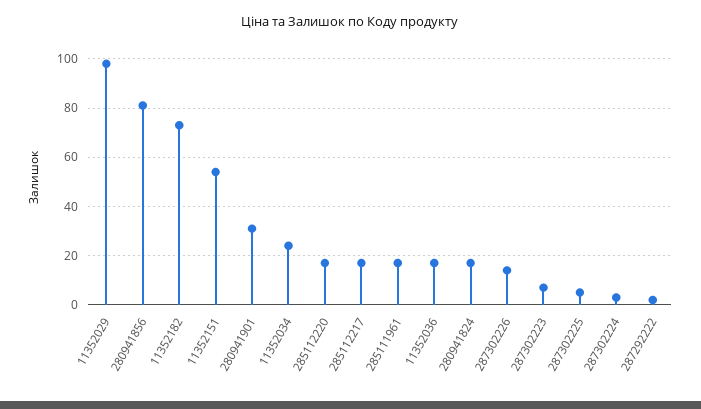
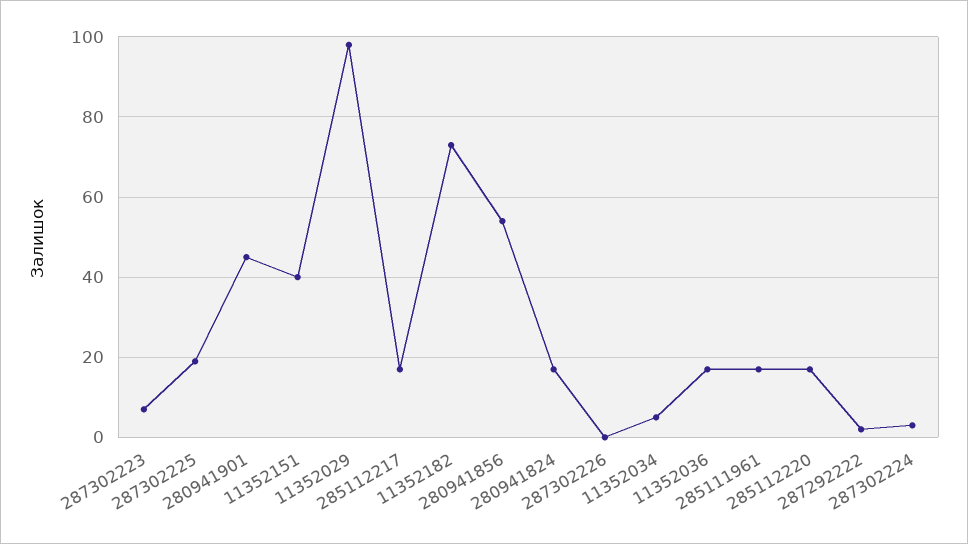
  {
    "11352029": 100,
-   "280941856": 80,
+   "280941856": 55,
    "11352182": 75,
-   "11352151": 55,
+   "11352151": 40,
-   "280941901": 30,
+   "280941901": 45,
-   "11352034": 25,
+   "11352034": 5,
    "285112220": 15,
    "285112217": 15,
    "285111961": 15,
    "11352036": 15,
    "280941824": 15,
-   "287302226": 15,
+   "287302226": 0,
    "287302223": 5,
-   "287302225": 5,
+   "287302225": 20,
    "287302224": 5,
    "287292222": 0
  }

